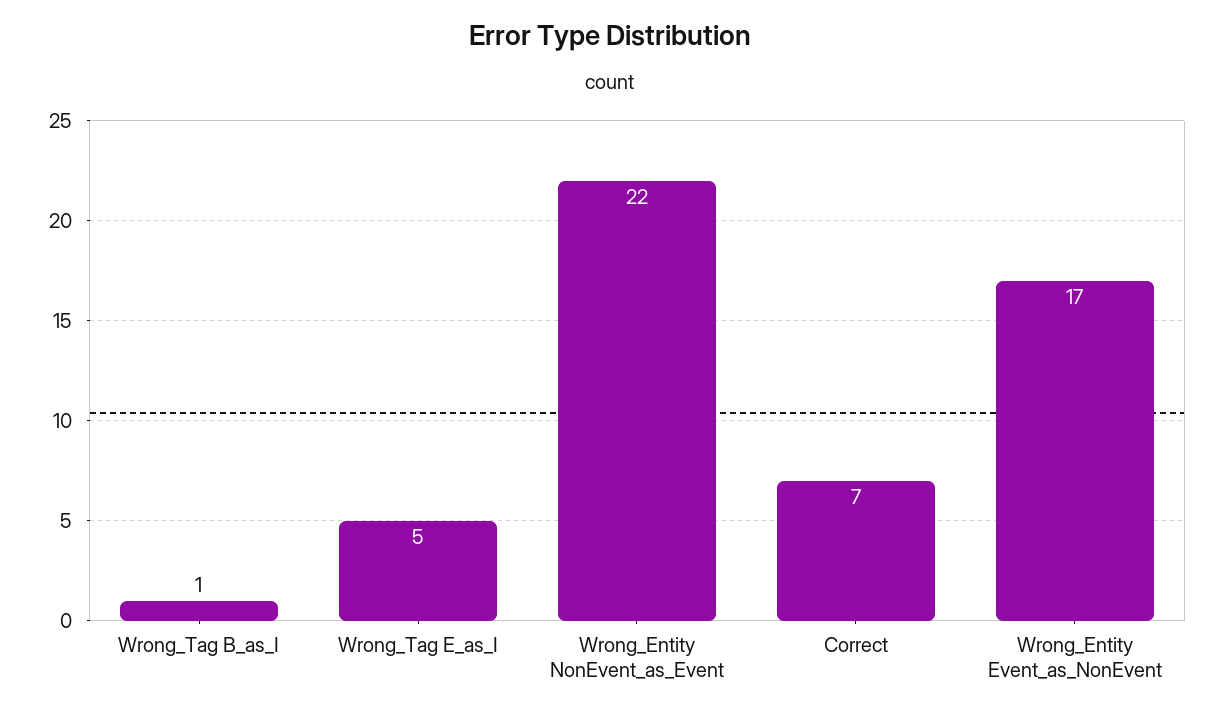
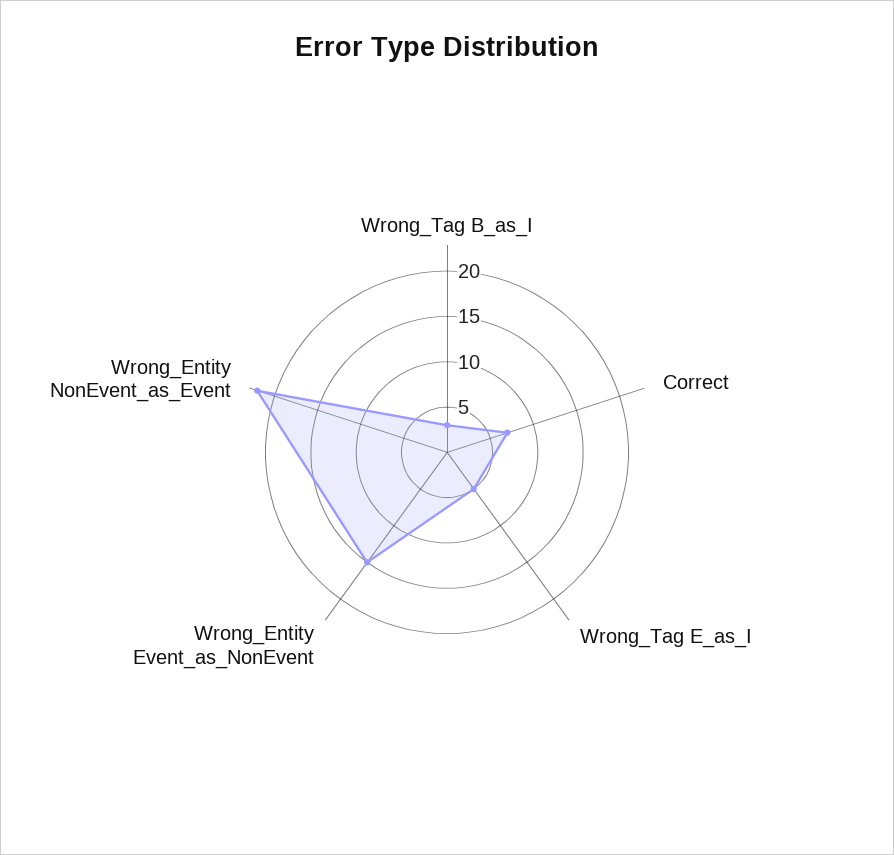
  {
-   "Wrong_Tag B_as_I": 1,
+   "Wrong_Tag B_as_I": 3,
    "Wrong_Tag E_as_I": 5,
    "Wrong_Entity NonEvent_as_Event": 22,
    "Correct": 7,
-   "Wrong_Entity Event_as_NonEvent": 17
+   "Wrong_Entity Event_as_NonEvent": 15
  }

